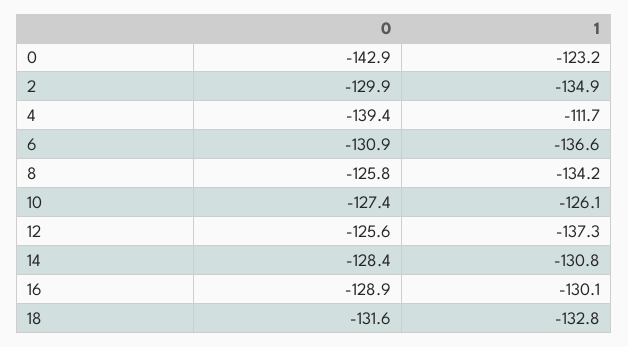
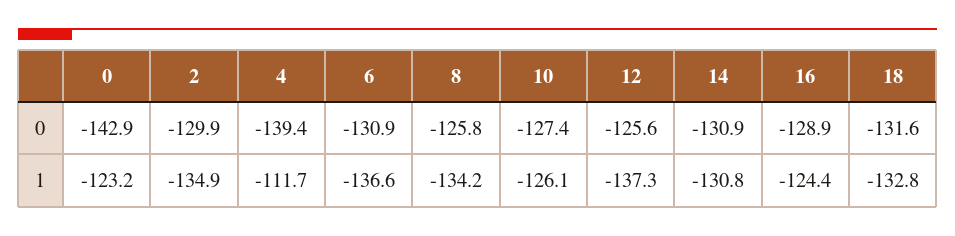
  {
    "0": {
      "0": -142.9,
      "2": -129.9,
      "4": -139.4,
      "6": -130.9,
      "8": -125.8,
      "10": -127.4,
      "12": -125.6,
-     "14": -128.4,
+     "14": -130.9,
      "16": -128.9,
      "18": -131.6
    },
    "1": {
      "0": -123.2,
      "2": -134.9,
      "4": -111.7,
      "6": -136.6,
      "8": -134.2,
      "10": -126.1,
      "12": -137.3,
      "14": -130.8,
-     "16": -130.1,
+     "16": -124.4,
      "18": -132.8
    }
  }

